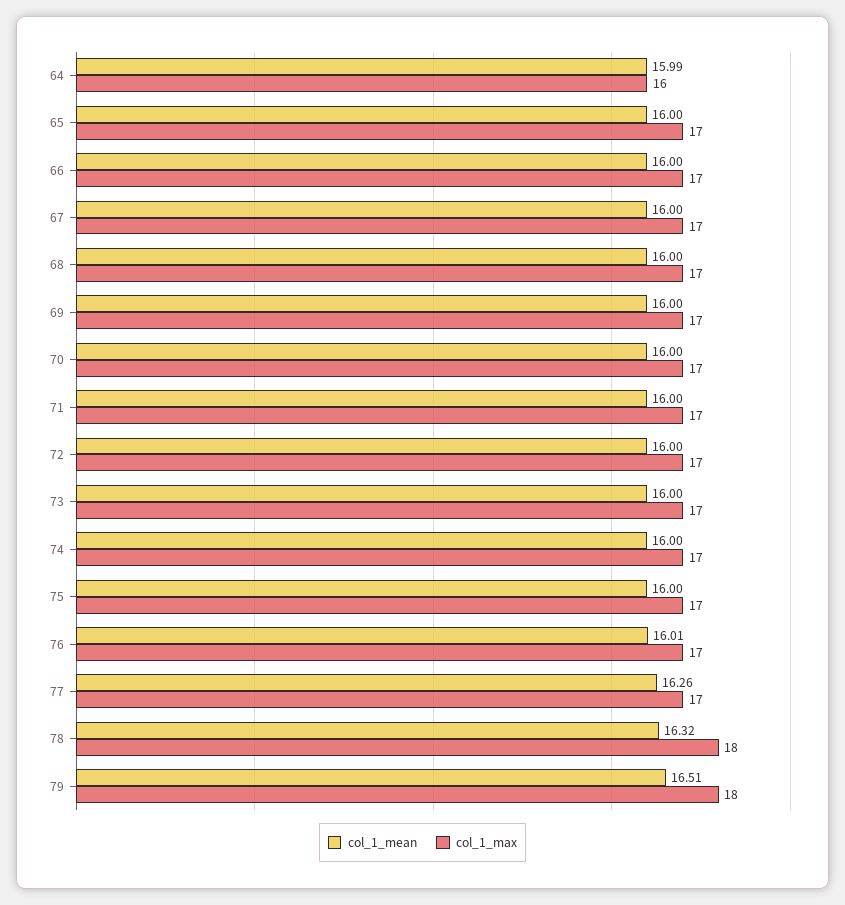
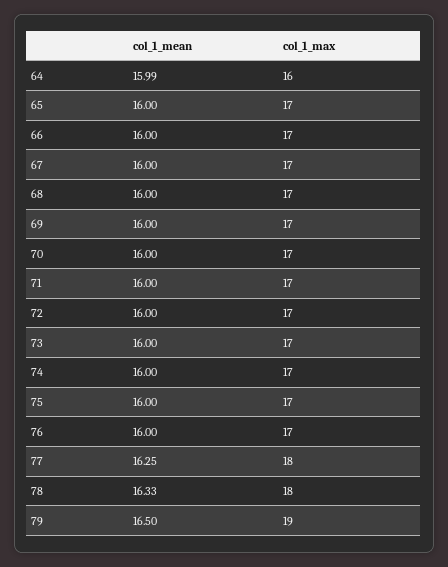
  {
    "col_1_mean": {
      "64": 15.99,
      "65": 16,
      "66": 16,
      "67": 16,
      "68": 16,
      "69": 16,
      "70": 16,
      "71": 16,
      "72": 16,
      "73": 16,
      "74": 16,
      "75": 16,
-     "76": 16.01,
+     "76": 16,
-     "77": 16.26,
+     "77": 16.25,
-     "78": 16.32,
+     "78": 16.33,
-     "79": 16.51
+     "79": 16.5
    },
    "col_1_max": {
      "64": 16,
      "65": 17,
      "66": 17,
      "67": 17,
      "68": 17,
      "69": 17,
      "70": 17,
      "71": 17,
      "72": 17,
      "73": 17,
      "74": 17,
      "75": 17,
      "76": 17,
-     "77": 17,
+     "77": 18,
      "78": 18,
-     "79": 18
+     "79": 19
    }
  }

